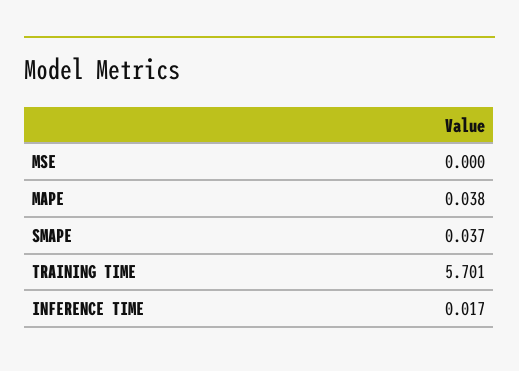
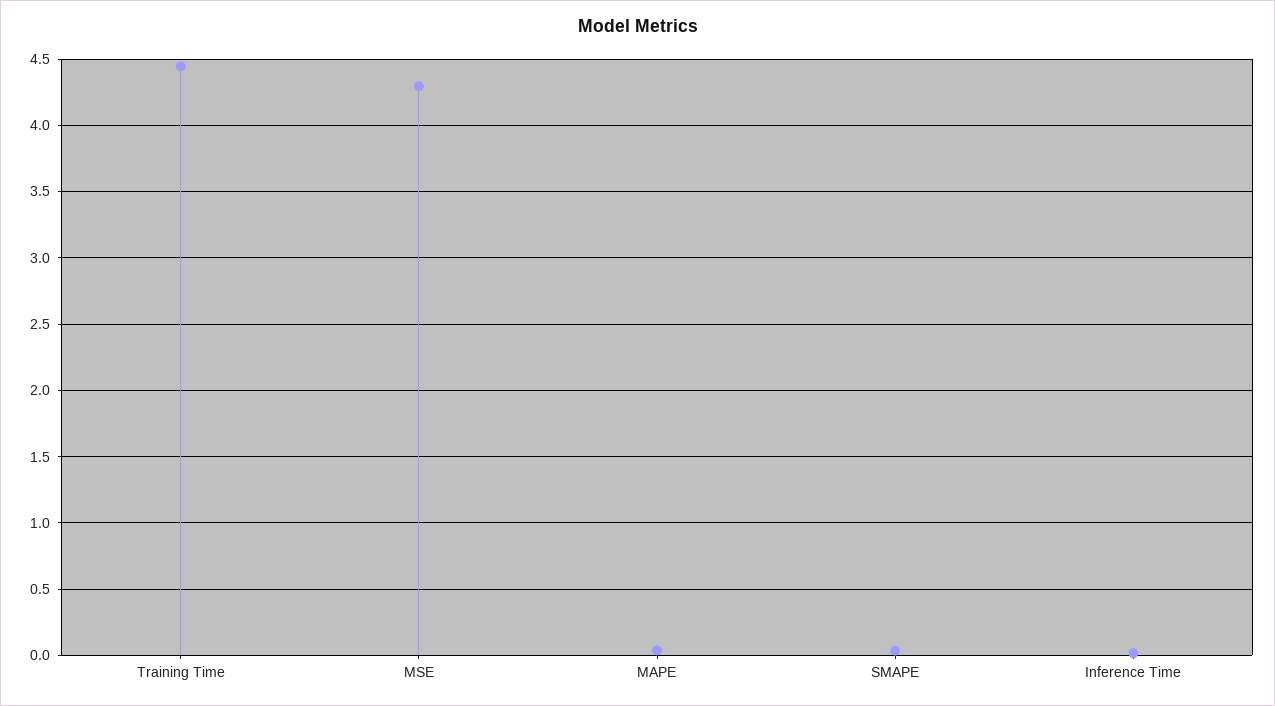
  {
-   "MSE": 0,
+   "MSE": 4.3,
    "MAPE": 0.038,
    "SMAPE": 0.037,
-   "TRAINING TIME": 5.701,
+   "TRAINING TIME": 4.45,
    "INFERENCE TIME": 0.017
  }

